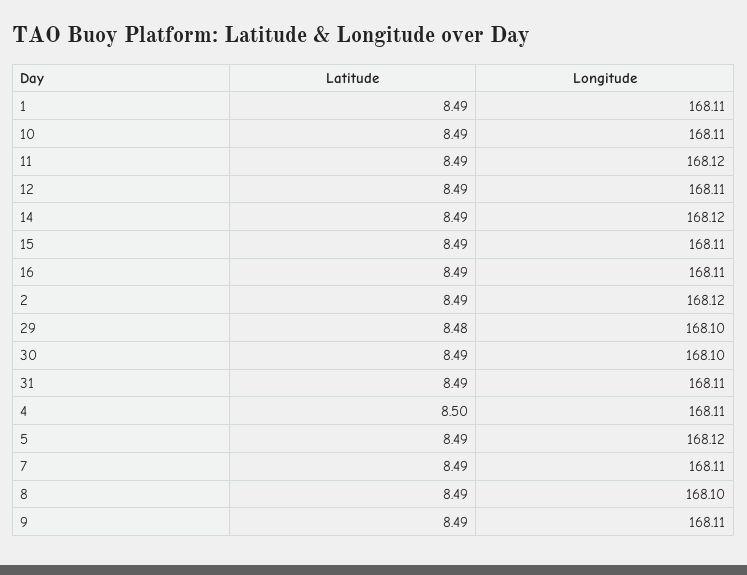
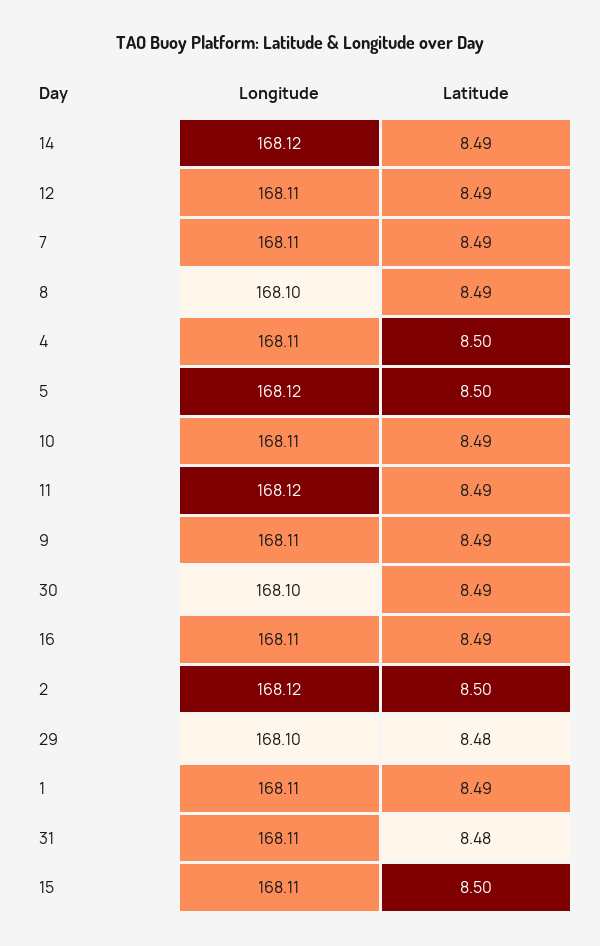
  {
    "Latitude": {
      "1": 8.49,
      "10": 8.49,
      "11": 8.49,
      "12": 8.49,
      "14": 8.49,
-     "15": 8.49,
+     "15": 8.5,
      "16": 8.49,
-     "2": 8.49,
+     "2": 8.5,
      "29": 8.48,
      "30": 8.49,
-     "31": 8.49,
+     "31": 8.48,
      "4": 8.5,
-     "5": 8.49,
+     "5": 8.5,
      "7": 8.49,
      "8": 8.49,
      "9": 8.49
    },
    "Longitude": {
      "1": 168.11,
      "10": 168.11,
      "11": 168.12,
      "12": 168.11,
      "14": 168.12,
      "15": 168.11,
      "16": 168.11,
      "2": 168.12,
      "29": 168.1,
      "30": 168.1,
      "31": 168.11,
      "4": 168.11,
      "5": 168.12,
      "7": 168.11,
      "8": 168.1,
      "9": 168.11
    }
  }

